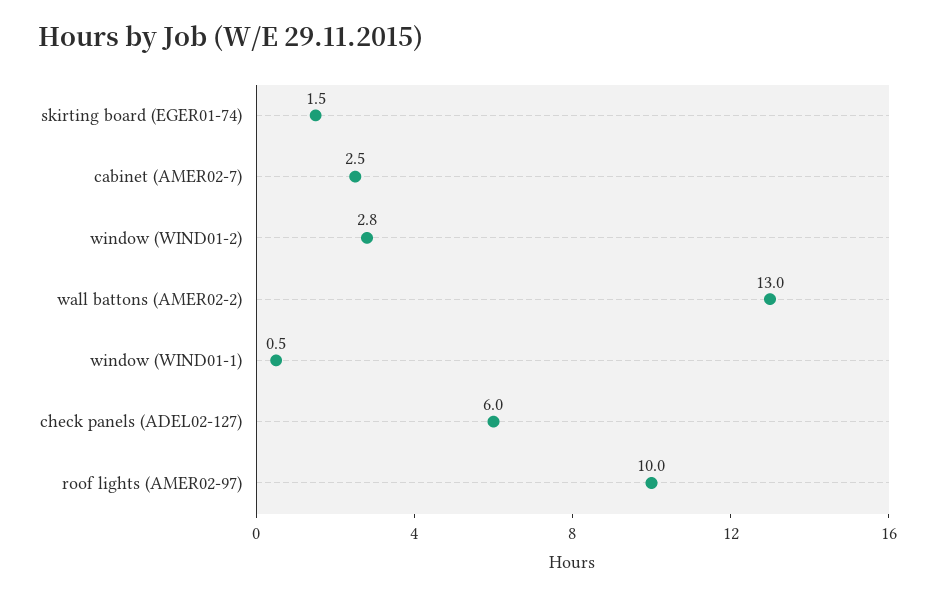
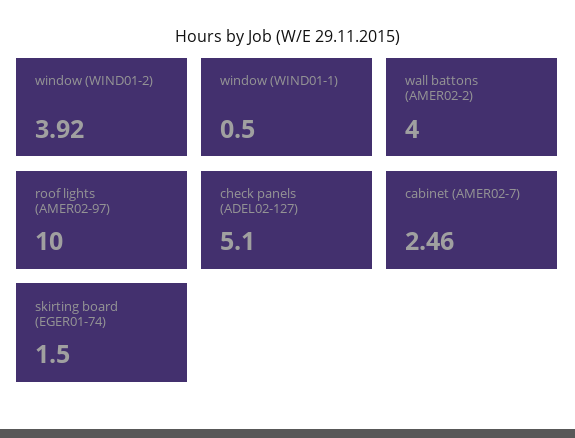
  {
    "skirting board (EGER01-74)": 1.5,
    "cabinet (AMER02-7)": 2.46,
-   "window (WIND01-2)": 2.8,
+   "window (WIND01-2)": 3.92,
-   "wall battons (AMER02-2)": 13,
+   "wall battons (AMER02-2)": 4,
    "window (WIND01-1)": 0.5,
-   "check panels (ADEL02-127)": 6,
+   "check panels (ADEL02-127)": 5.1,
    "roof lights (AMER02-97)": 10
  }

